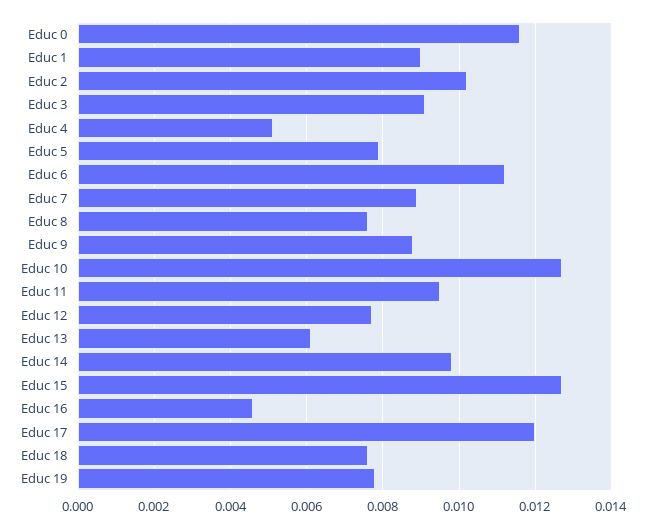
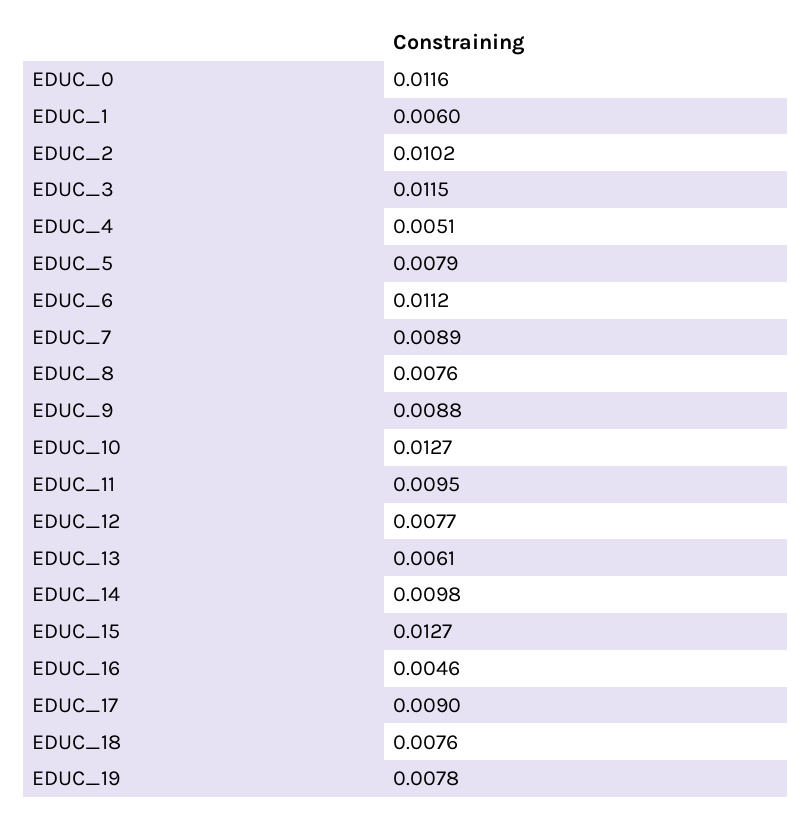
  {
    "Educ 0": 0.0116,
-   "Educ 1": 0.009,
+   "Educ 1": 0.006,
    "Educ 2": 0.0102,
-   "Educ 3": 0.009,
+   "Educ 3": 0.0115,
    "Educ 4": 0.0051,
    "Educ 5": 0.0079,
    "Educ 6": 0.0112,
    "Educ 7": 0.0089,
    "Educ 8": 0.0076,
    "Educ 9": 0.0088,
    "Educ 10": 0.0127,
    "Educ 11": 0.0095,
    "Educ 12": 0.0077,
    "Educ 13": 0.0061,
    "Educ 14": 0.0098,
    "Educ 15": 0.0127,
    "Educ 16": 0.0046,
-   "Educ 17": 0.012,
+   "Educ 17": 0.009,
    "Educ 18": 0.0076,
    "Educ 19": 0.0078
  }

